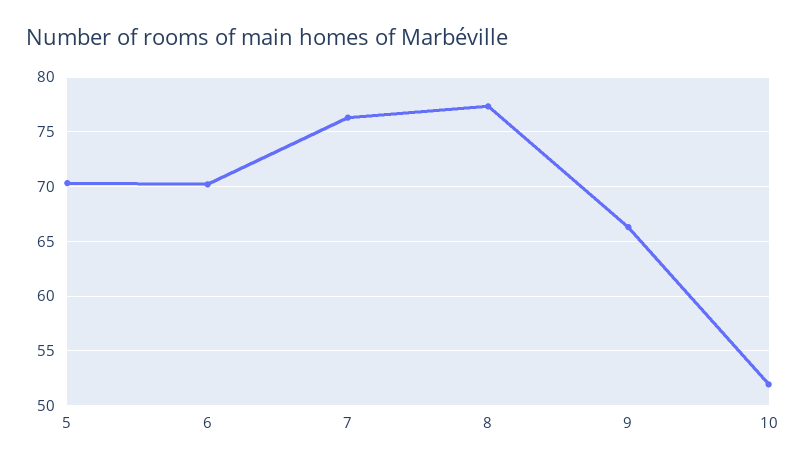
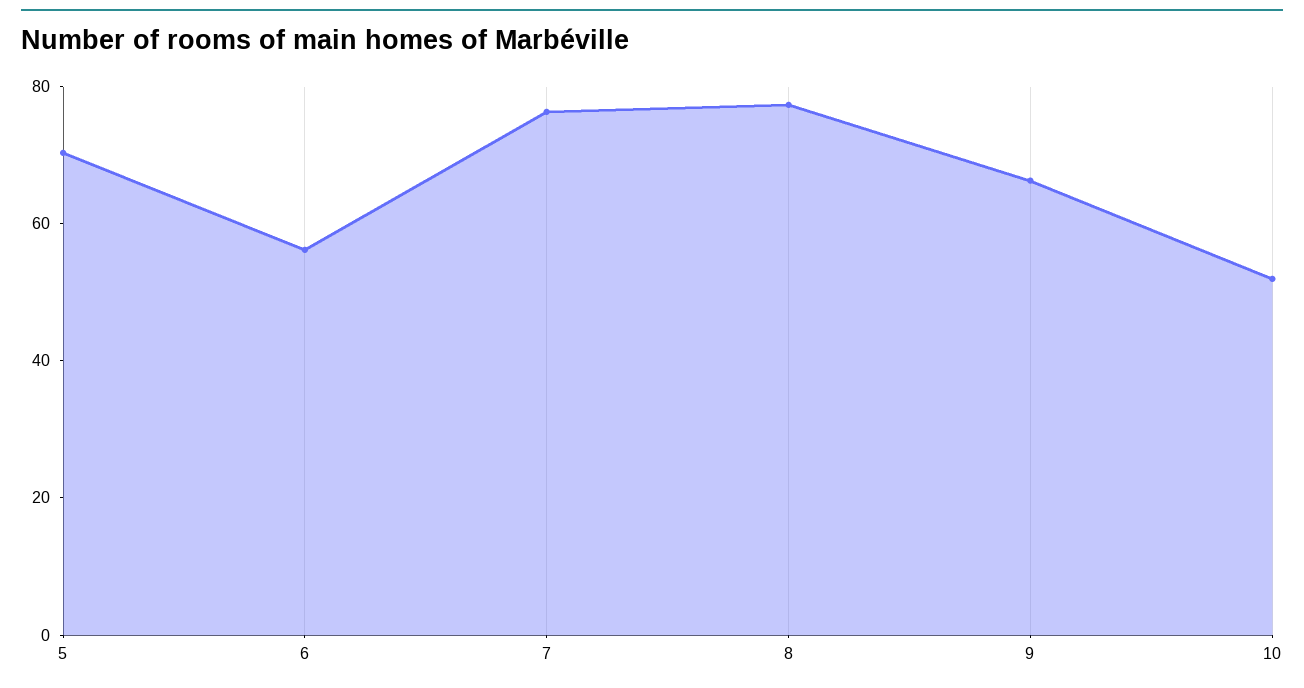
  {
    "5": 70,
-   "6": 70,
+   "6": 55,
    "7": 76,
    "8": 77,
    "9": 66,
    "10": 52
  }

